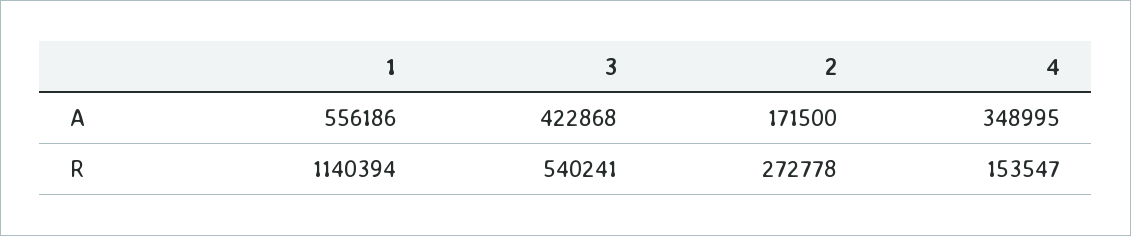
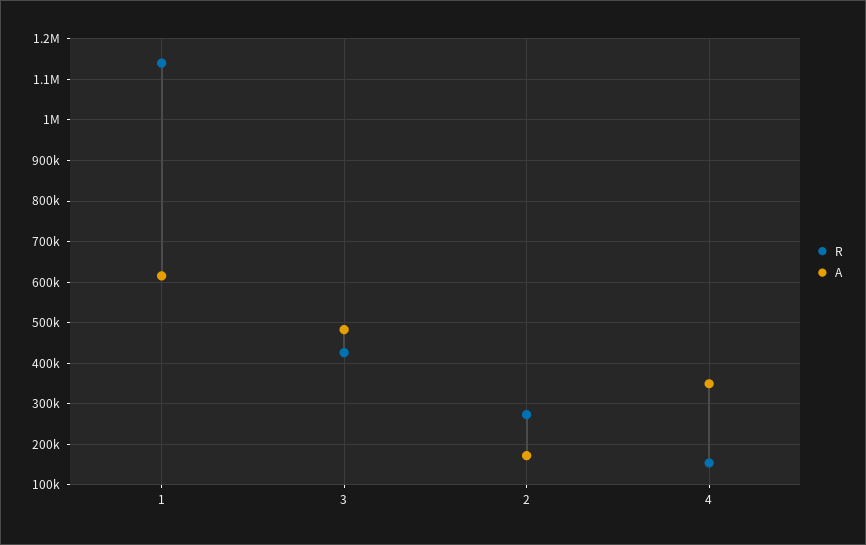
  {
    "A": {
-     "1": 556186,
+     "1": 620000,
-     "3": 422868,
+     "3": 480000,
      "2": 171500,
      "4": 348995
    },
    "R": {
      "1": 1140394,
-     "3": 540241,
+     "3": 420000,
      "2": 272778,
      "4": 153547
    }
  }

